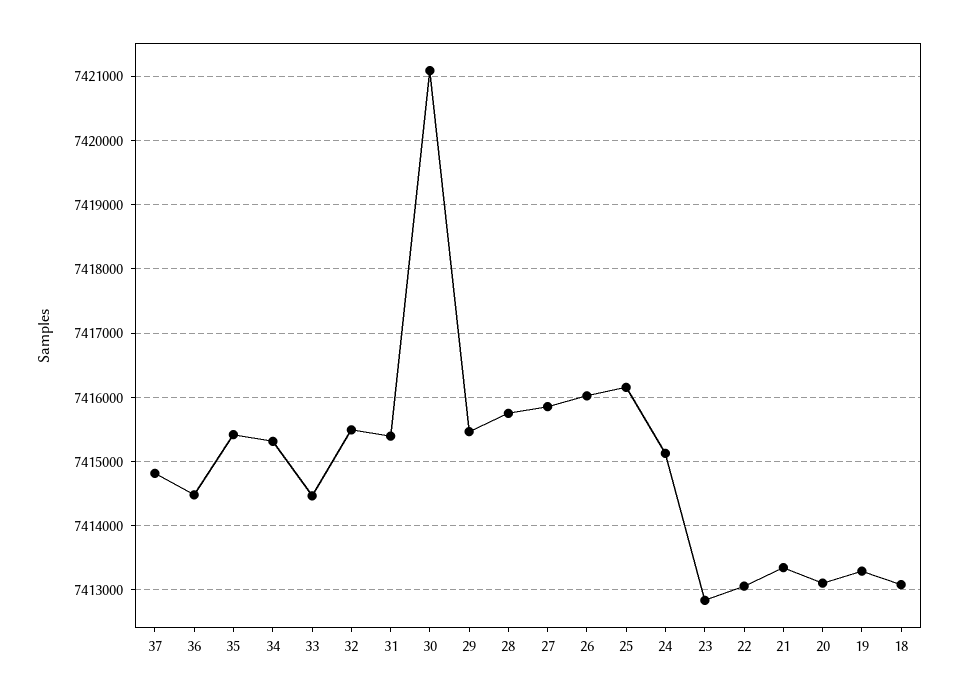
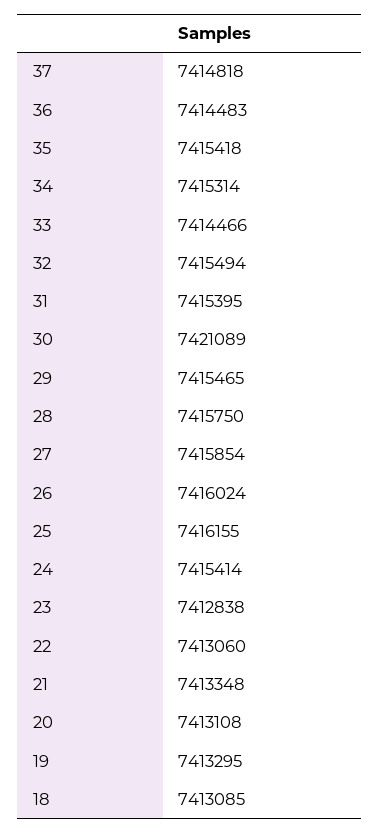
  {
    "37": 7414818,
    "36": 7414483,
    "35": 7415418,
    "34": 7415314,
    "33": 7414466,
    "32": 7415494,
    "31": 7415395,
    "30": 7421089,
    "29": 7415465,
    "28": 7415750,
    "27": 7415854,
    "26": 7416024,
    "25": 7416155,
-   "24": 7415100,
+   "24": 7415414,
    "23": 7412838,
    "22": 7413060,
    "21": 7413348,
    "20": 7413108,
    "19": 7413295,
    "18": 7413085
  }

